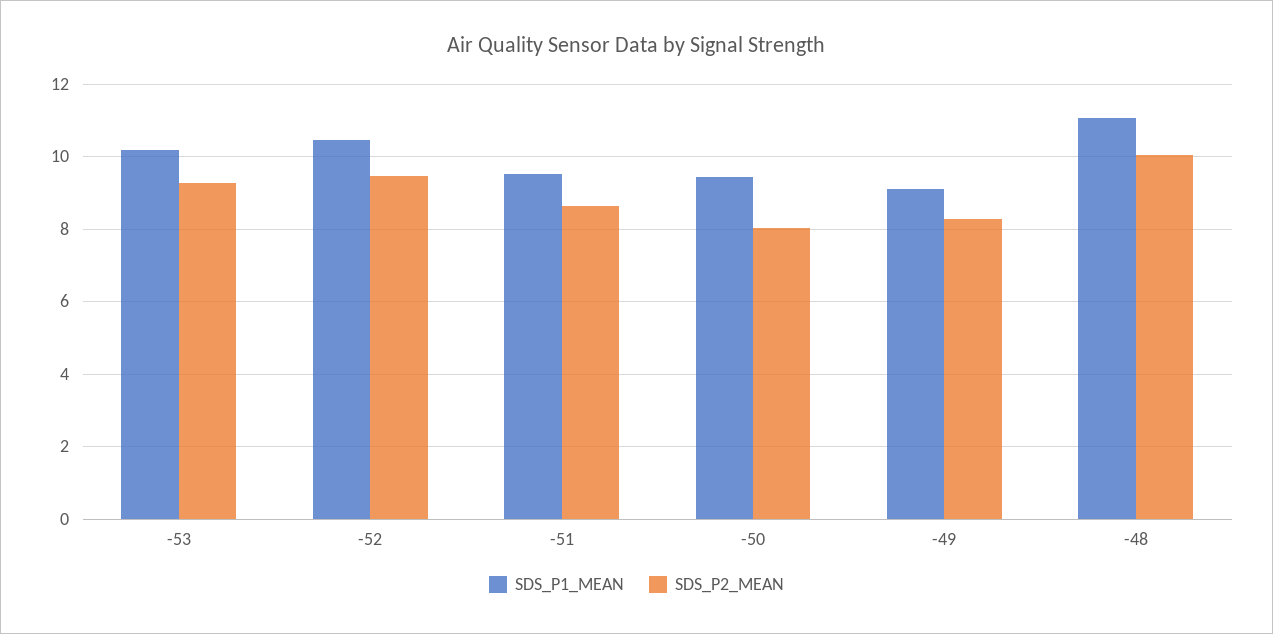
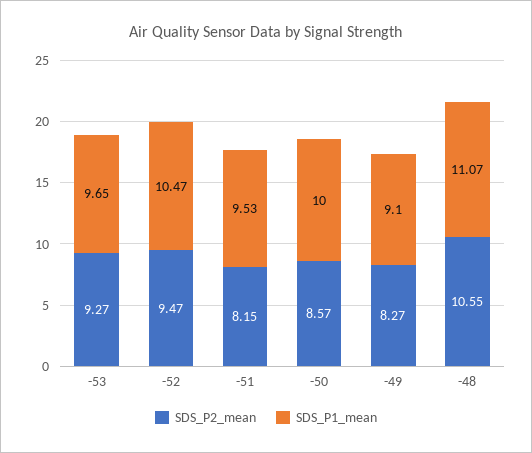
  {
    "SDS_P1_MEAN": {
-     "-53": 10.2,
+     "-53": 9.65,
      "-52": 10.47,
      "-51": 9.53,
-     "-50": 9.4,
+     "-50": 10,
      "-49": 9.1,
      "-48": 11.07
    },
    "SDS_P2_MEAN": {
      "-53": 9.27,
      "-52": 9.47,
-     "-51": 8.6,
+     "-51": 8.15,
-     "-50": 8,
+     "-50": 8.57,
      "-49": 8.27,
-     "-48": 10
+     "-48": 10.55
    }
  }

